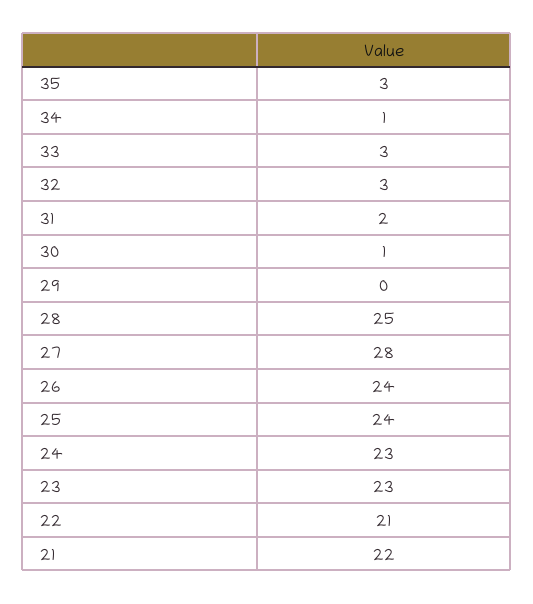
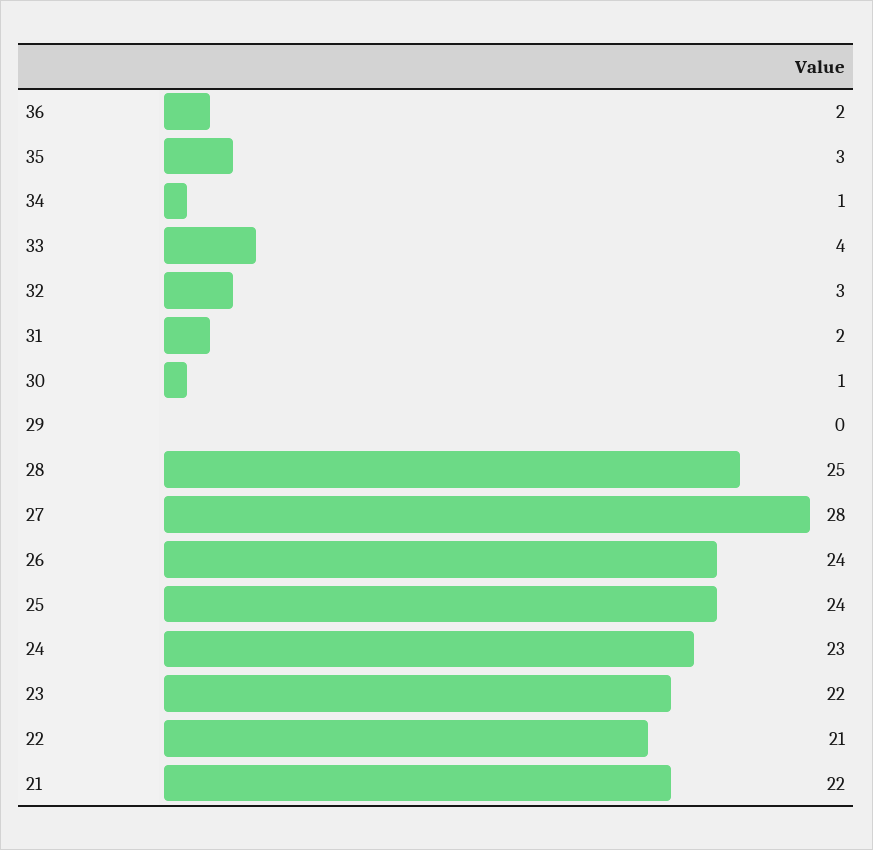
  {
    "35": 3,
    "34": 1,
-   "33": 3,
+   "33": 4,
    "32": 3,
    "31": 2,
    "30": 1,
    "29": 0,
    "28": 25,
    "27": 28,
    "26": 24,
    "25": 24,
    "24": 23,
-   "23": 23,
+   "23": 22,
    "22": 21,
-   "21": 22
+   "21": 22,
+   "36": 2
  }

